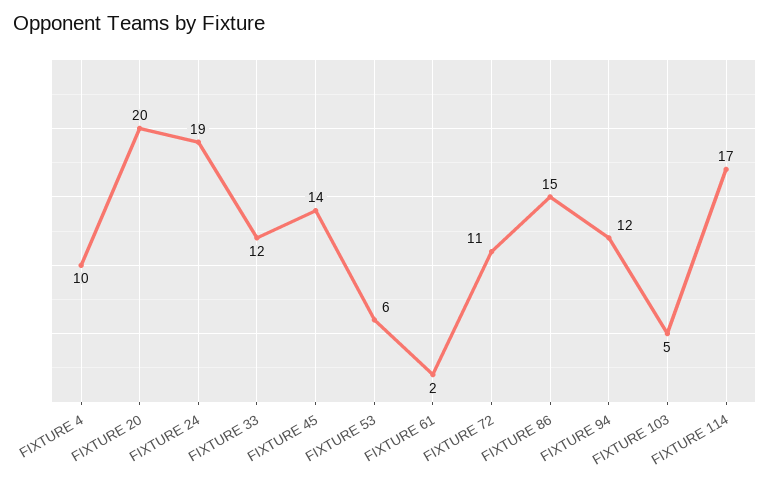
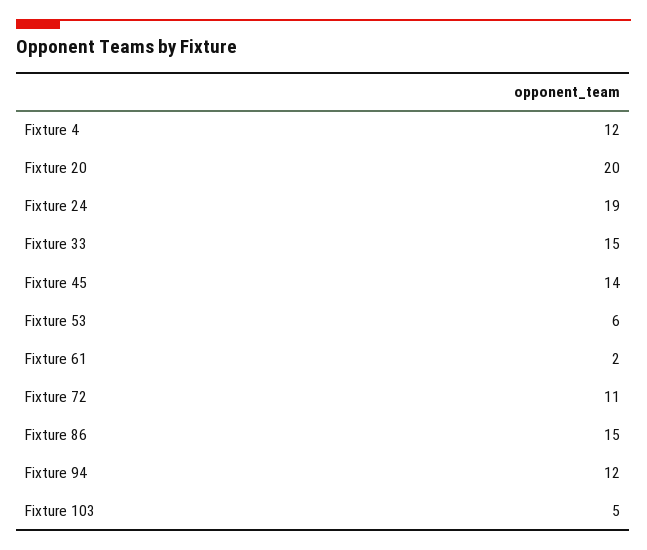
  {
-   "FIXTURE 4": 10,
+   "FIXTURE 4": 12,
    "FIXTURE 20": 20,
    "FIXTURE 24": 19,
-   "FIXTURE 33": 12,
+   "FIXTURE 33": 15,
    "FIXTURE 45": 14,
    "FIXTURE 53": 6,
    "FIXTURE 61": 2,
    "FIXTURE 72": 11,
    "FIXTURE 86": 15,
    "FIXTURE 94": 12,
-   "FIXTURE 103": 5,
+   "FIXTURE 103": 5
-   "FIXTURE 114": 17
  }

